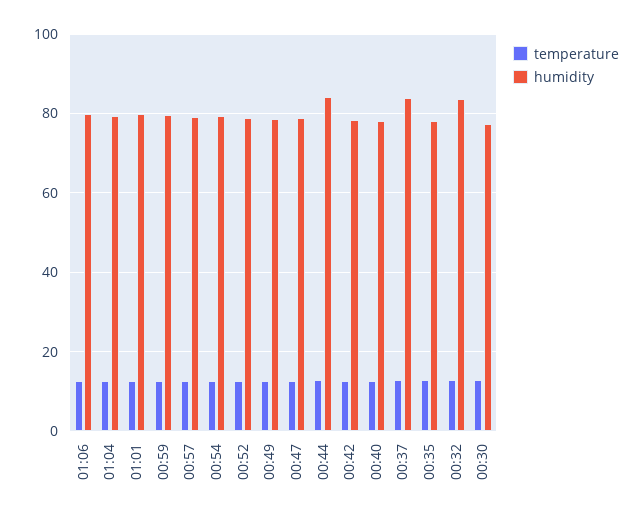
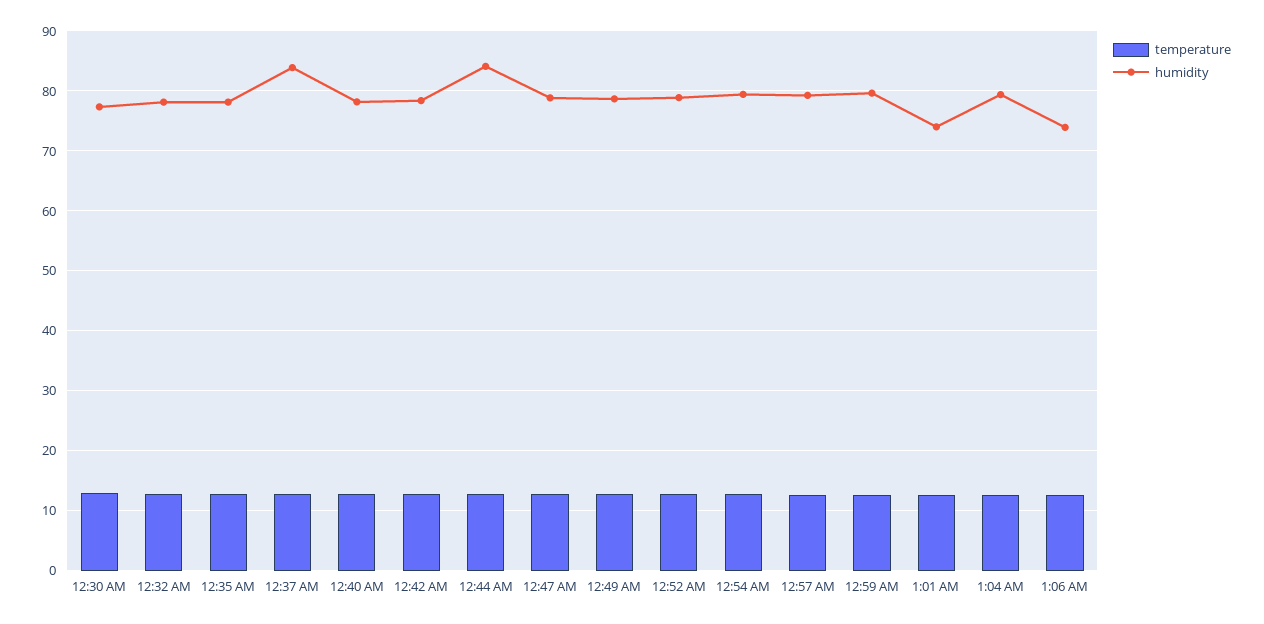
  {
    "temperature": {
      "01:06": 12,
      "01:04": 12,
      "01:01": 12,
      "00:59": 12,
      "00:57": 12,
      "00:54": 12,
      "00:52": 12,
      "00:49": 12,
      "00:47": 12,
      "00:44": 12,
      "00:42": 12,
      "00:40": 12,
      "00:37": 12,
      "00:35": 12,
      "00:32": 12,
      "00:30": 12
    },
    "humidity": {
-     "01:06": 80,
+     "01:06": 74,
      "01:04": 80,
-     "01:01": 80,
+     "01:01": 74,
      "00:59": 80,
      "00:57": 80,
      "00:54": 80,
      "00:52": 78,
      "00:49": 78,
      "00:47": 78,
      "00:44": 84,
      "00:42": 78,
      "00:40": 78,
      "00:37": 84,
      "00:35": 78,
-     "00:32": 84,
+     "00:32": 78,
      "00:30": 78
    }
  }

